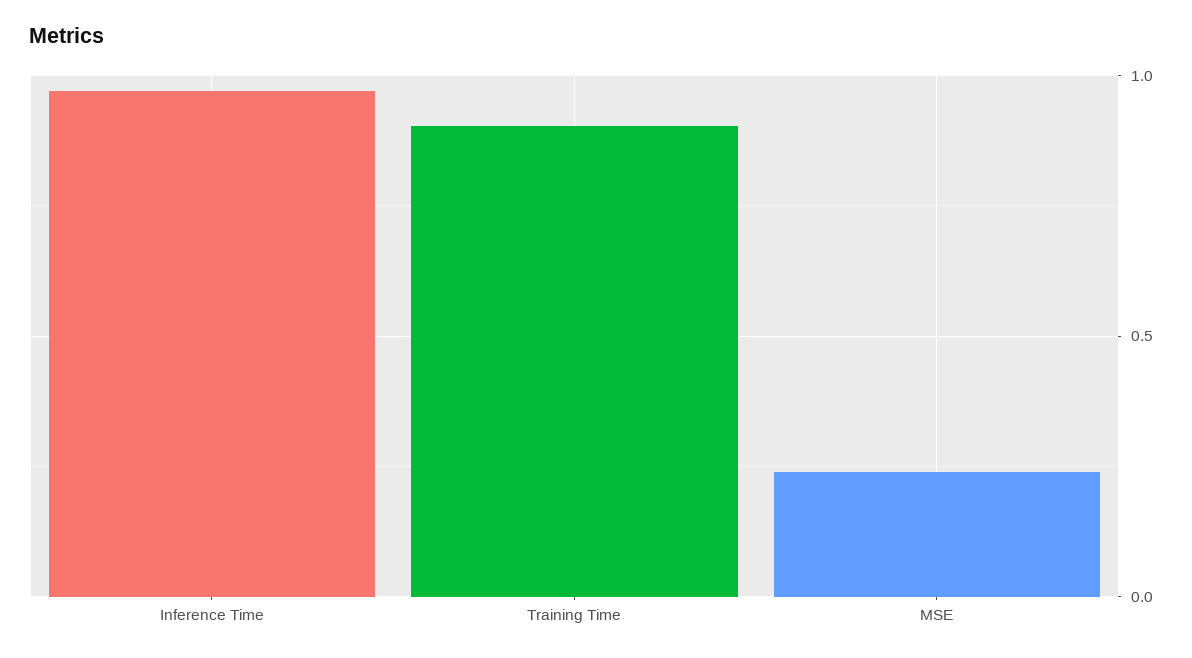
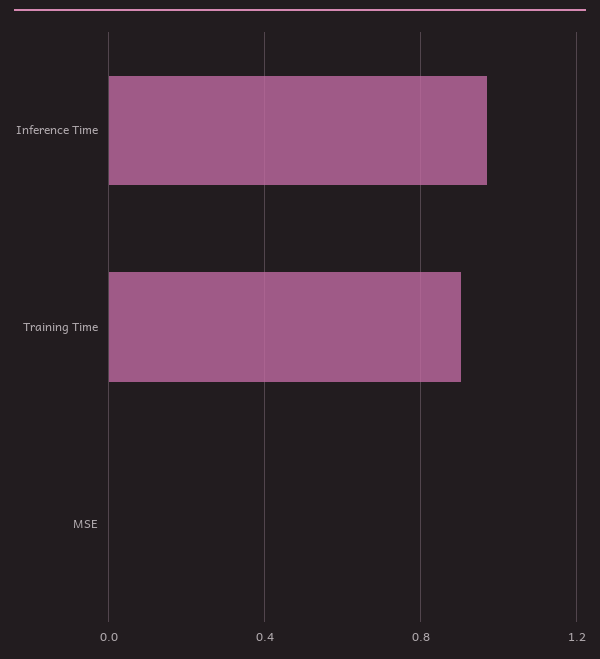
  {
    "Inference Time": 0.95,
    "Training Time": 0.9,
-   "MSE": 0.25
+   "MSE": 0
  }

